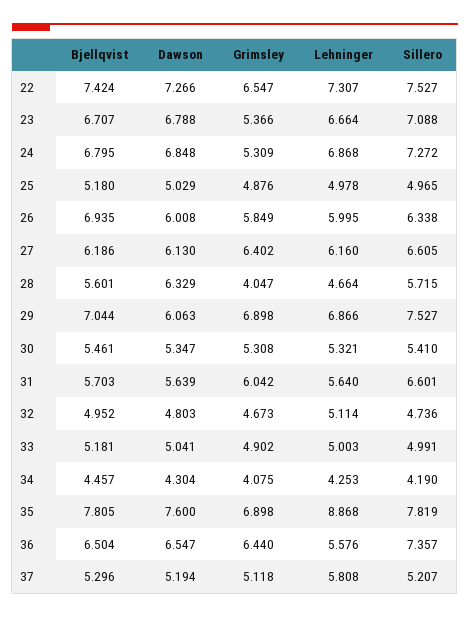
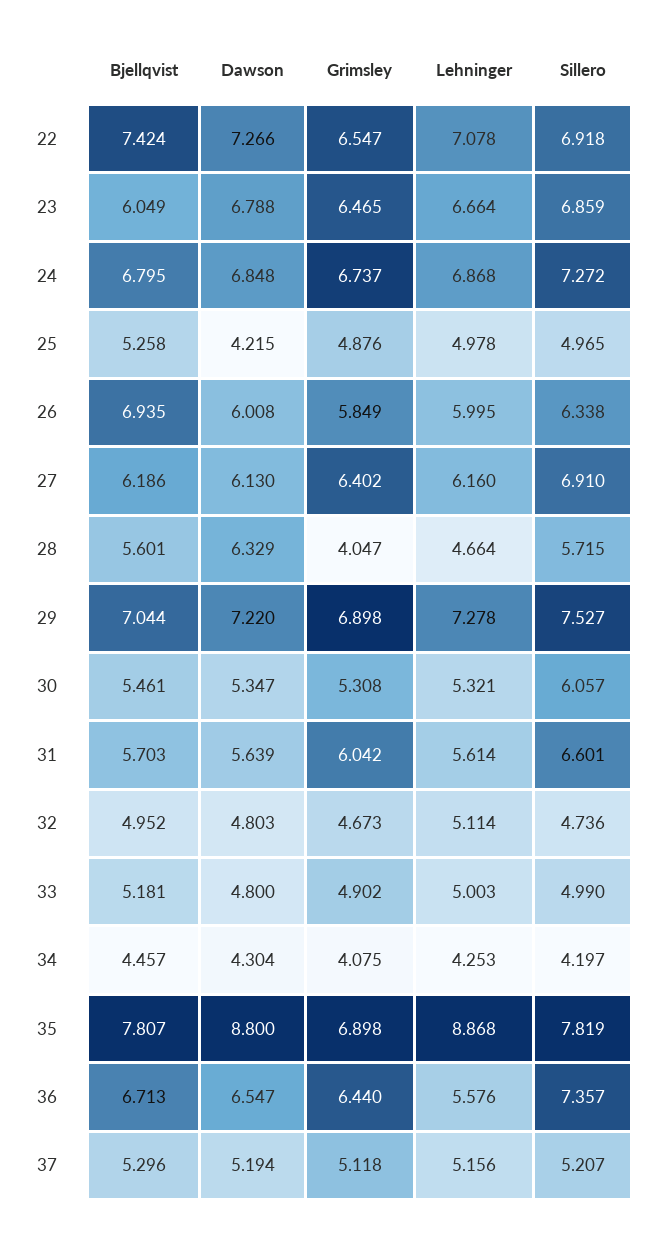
  {
    "Bjellqvist": {
      "22": 7.424,
-     "23": 6.707,
+     "23": 6.049,
      "24": 6.795,
-     "25": 5.18,
+     "25": 5.258,
      "26": 6.935,
      "27": 6.186,
      "28": 5.601,
      "29": 7.044,
      "30": 5.461,
      "31": 5.703,
      "32": 4.952,
      "33": 5.181,
      "34": 4.457,
-     "35": 7.805,
+     "35": 7.807,
-     "36": 6.504,
+     "36": 6.713,
      "37": 5.296
    },
    "Dawson": {
      "22": 7.266,
      "23": 6.788,
      "24": 6.848,
-     "25": 5.029,
+     "25": 4.215,
      "26": 6.008,
      "27": 6.13,
      "28": 6.329,
-     "29": 6.063,
+     "29": 7.22,
      "30": 5.347,
      "31": 5.639,
      "32": 4.803,
-     "33": 5.041,
+     "33": 4.8,
      "34": 4.304,
-     "35": 7.6,
+     "35": 8.8,
      "36": 6.547,
      "37": 5.194
    },
    "Grimsley": {
      "22": 6.547,
-     "23": 5.366,
+     "23": 6.465,
-     "24": 5.309,
+     "24": 6.737,
      "25": 4.876,
      "26": 5.849,
      "27": 6.402,
      "28": 4.047,
      "29": 6.898,
      "30": 5.308,
      "31": 6.042,
      "32": 4.673,
      "33": 4.902,
      "34": 4.075,
      "35": 6.898,
      "36": 6.44,
      "37": 5.118
    },
    "Lehninger": {
-     "22": 7.307,
+     "22": 7.078,
      "23": 6.664,
      "24": 6.868,
      "25": 4.978,
      "26": 5.995,
      "27": 6.16,
      "28": 4.664,
-     "29": 6.866,
+     "29": 7.278,
      "30": 5.321,
-     "31": 5.64,
+     "31": 5.614,
      "32": 5.114,
      "33": 5.003,
      "34": 4.253,
      "35": 8.868,
      "36": 5.576,
-     "37": 5.808
+     "37": 5.156
    },
    "Sillero": {
-     "22": 7.527,
+     "22": 6.918,
-     "23": 7.088,
+     "23": 6.859,
      "24": 7.272,
      "25": 4.965,
      "26": 6.338,
-     "27": 6.605,
+     "27": 6.91,
      "28": 5.715,
      "29": 7.527,
-     "30": 5.41,
+     "30": 6.057,
      "31": 6.601,
      "32": 4.736,
-     "33": 4.991,
+     "33": 4.99,
-     "34": 4.19,
+     "34": 4.197,
      "35": 7.819,
      "36": 7.357,
      "37": 5.207
    }
  }

